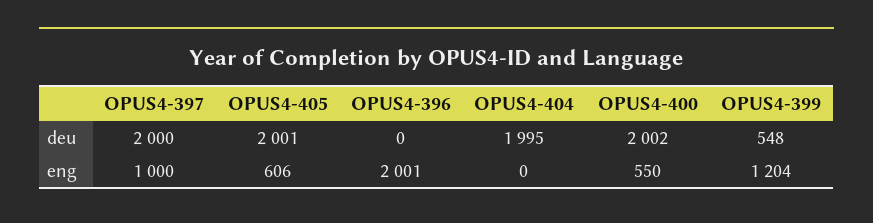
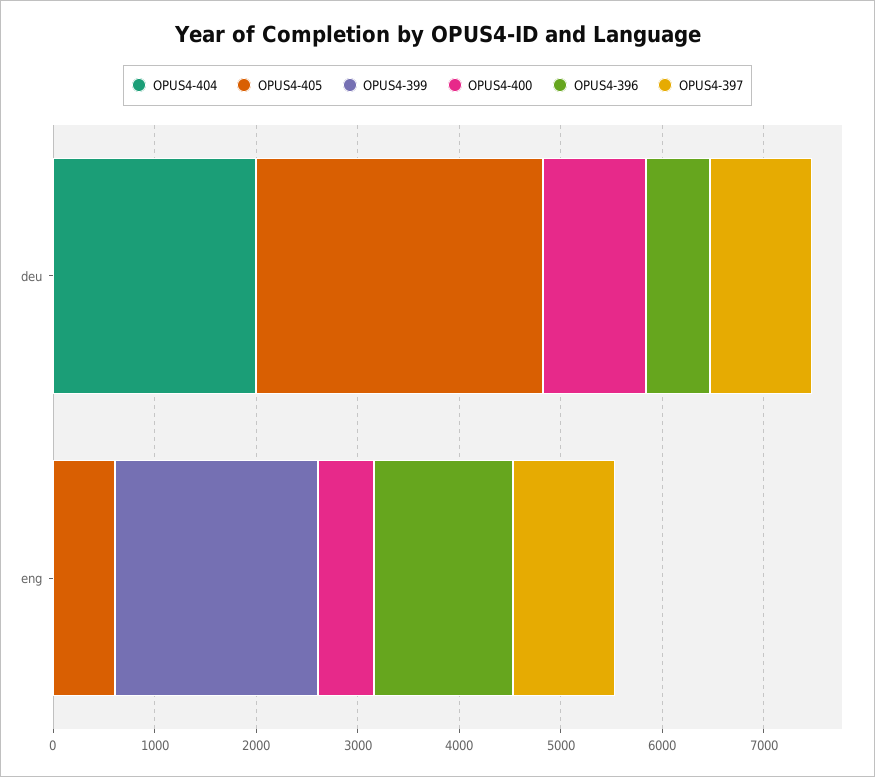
  {
    "OPUS4-397": {
-     "deu": 2000,
+     "deu": 1000,
      "eng": 1000
    },
    "OPUS4-405": {
-     "deu": 2001,
+     "deu": 2800,
      "eng": 606
    },
    "OPUS4-396": {
-     "deu": 0,
+     "deu": 600,
-     "eng": 2001
+     "eng": 1400
    },
    "OPUS4-404": {
      "deu": 1995,
      "eng": 0
    },
    "OPUS4-400": {
-     "deu": 2002,
+     "deu": 1000,
      "eng": 550
    },
    "OPUS4-399": {
-     "deu": 548,
+     "deu": 0,
-     "eng": 1204
+     "eng": 2000
    }
  }

